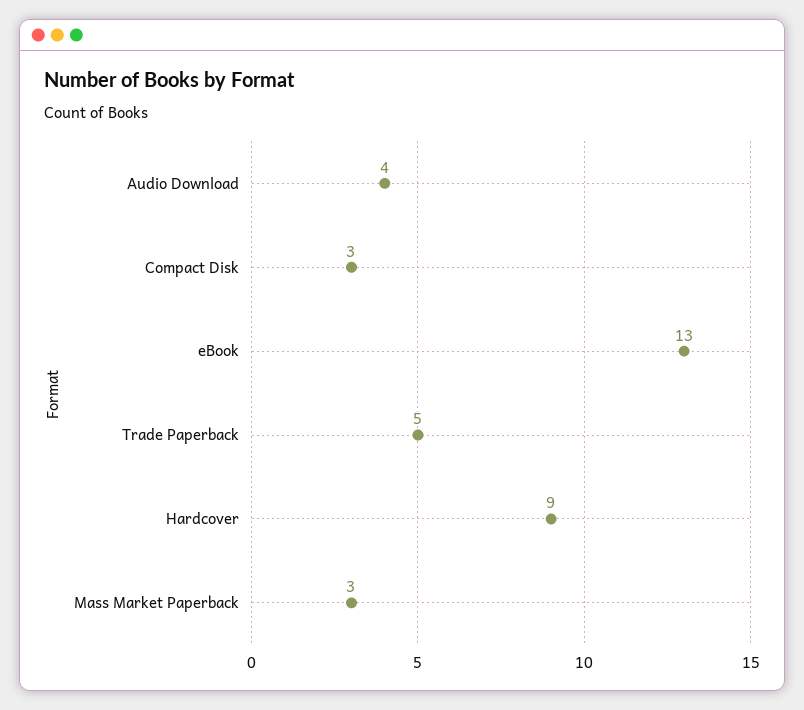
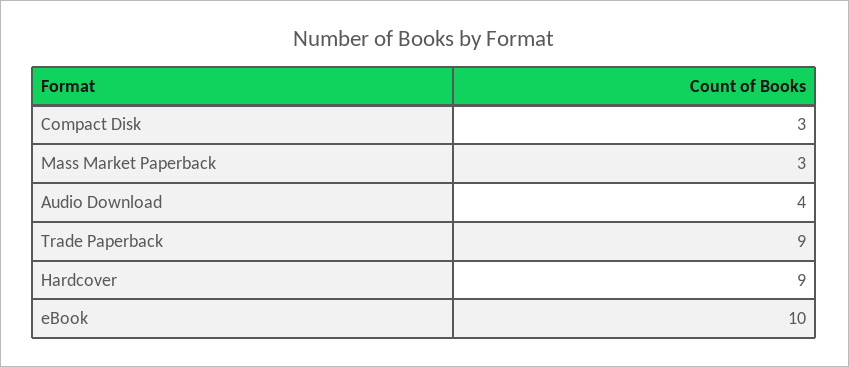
  {
    "Audio Download": 4,
    "Compact Disk": 3,
-   "eBook": 13,
+   "eBook": 10,
-   "Trade Paperback": 5,
+   "Trade Paperback": 9,
    "Hardcover": 9,
    "Mass Market Paperback": 3
  }

